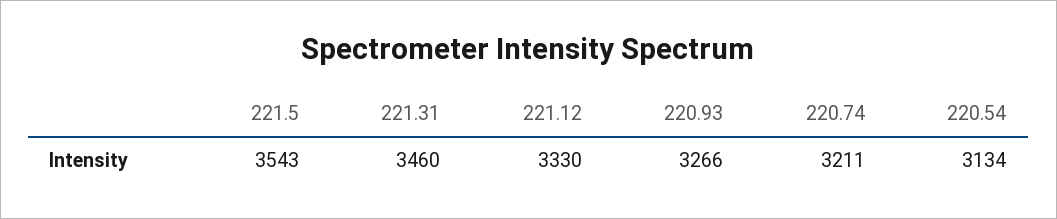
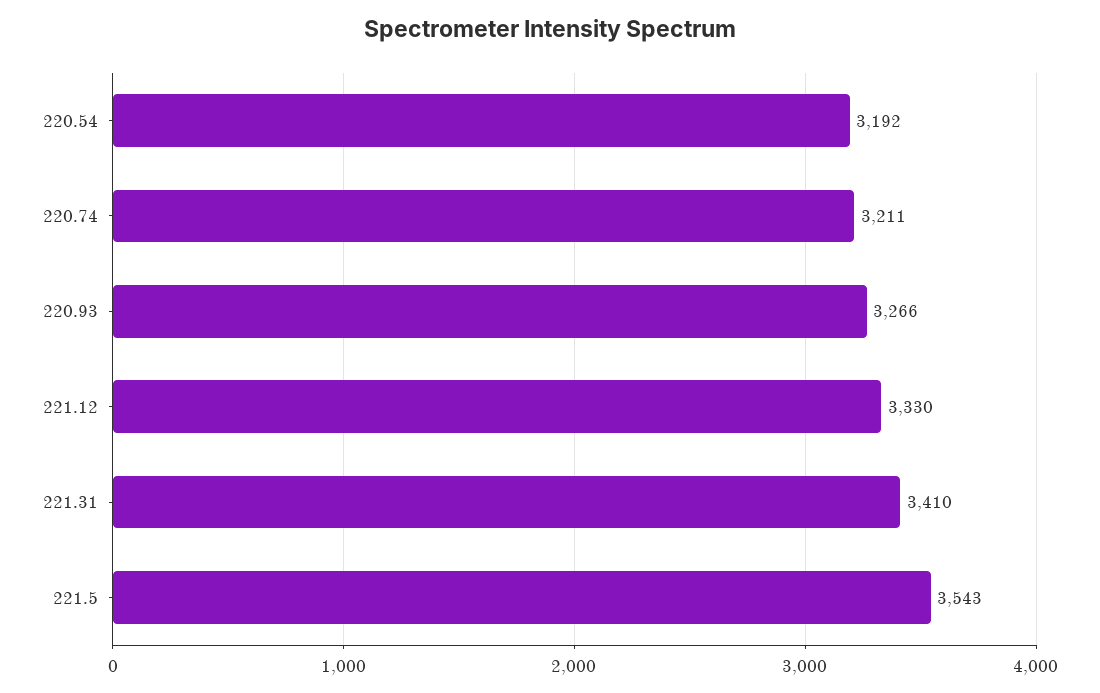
  {
    "221.5": 3543,
-   "221.31": 3460,
+   "221.31": 3410,
    "221.12": 3330,
    "220.93": 3266,
    "220.74": 3211,
-   "220.54": 3134
+   "220.54": 3192
  }

